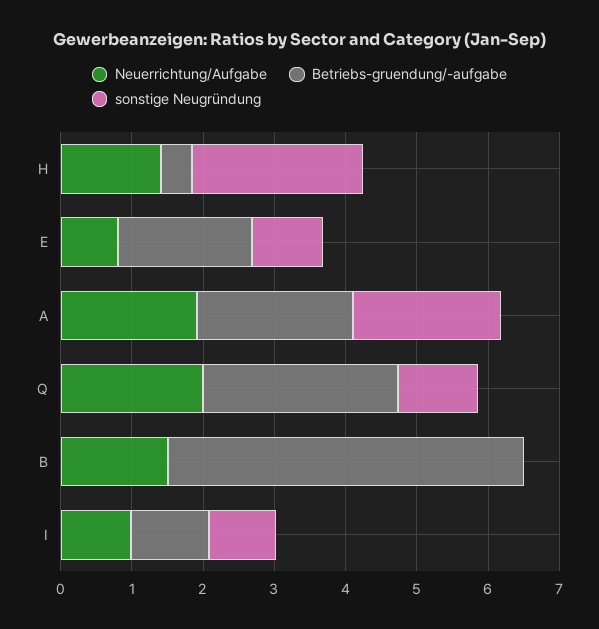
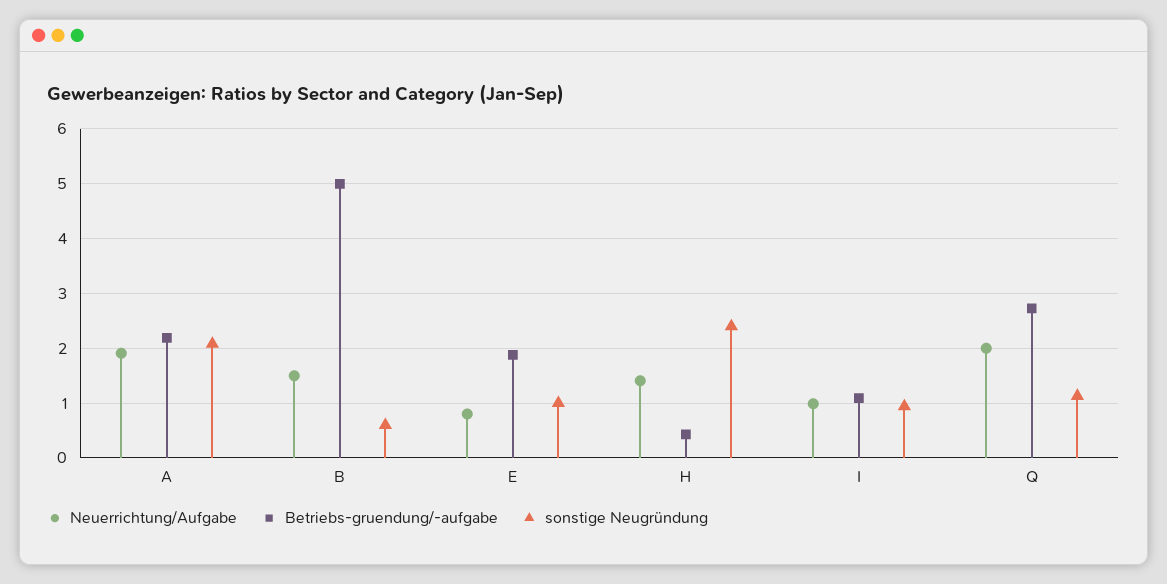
  {
    "Neuerrichtung/Aufgabe": {
      "H": 1.4,
      "E": 0.8,
      "A": 2,
      "Q": 2,
      "B": 1.6,
      "I": 1
    },
    "Betriebs-gruendung/-aufgabe": {
      "H": 0.4,
      "E": 1.8,
      "A": 2.2,
      "Q": 2.8,
      "B": 5,
      "I": 1
    },
    "sonstige Neugründung": {
      "H": 2.4,
      "E": 1,
      "A": 2,
      "Q": 1.2,
-     "B": 0,
+     "B": 0.6,
      "I": 1
    }
  }

